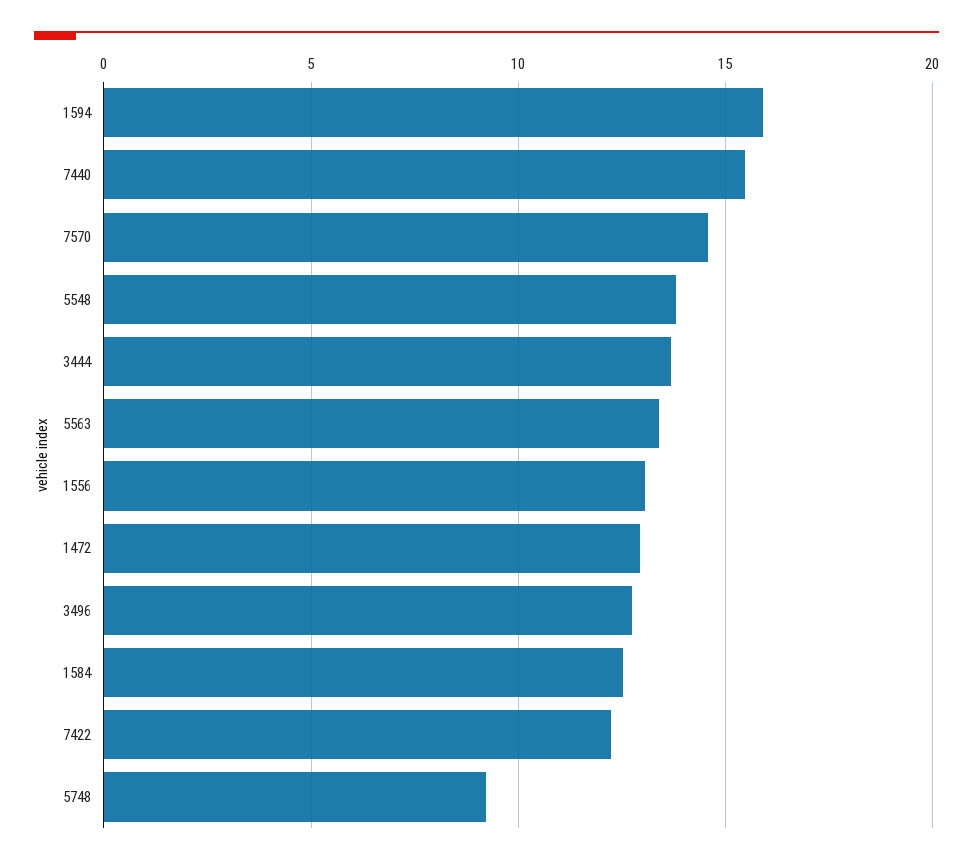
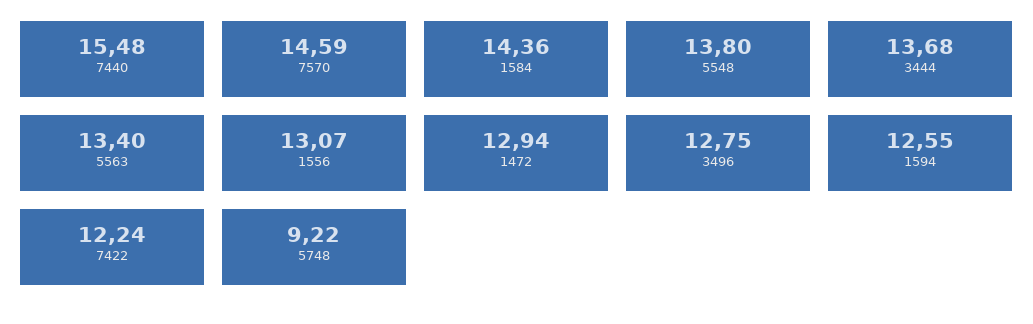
  {
-   "1594": 16,
+   "1594": 12.55,
    "7440": 15.48,
    "7570": 14.59,
    "5548": 13.8,
    "3444": 13.68,
    "5563": 13.4,
    "1556": 13.07,
    "1472": 12.94,
    "3496": 12.75,
-   "1584": 12.5,
+   "1584": 14.36,
    "7422": 12.24,
    "5748": 9.22
  }

